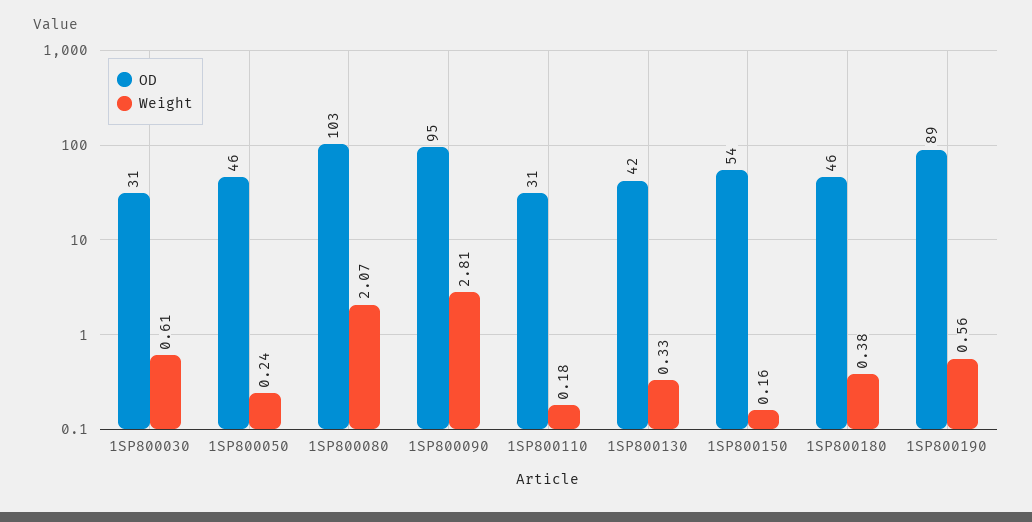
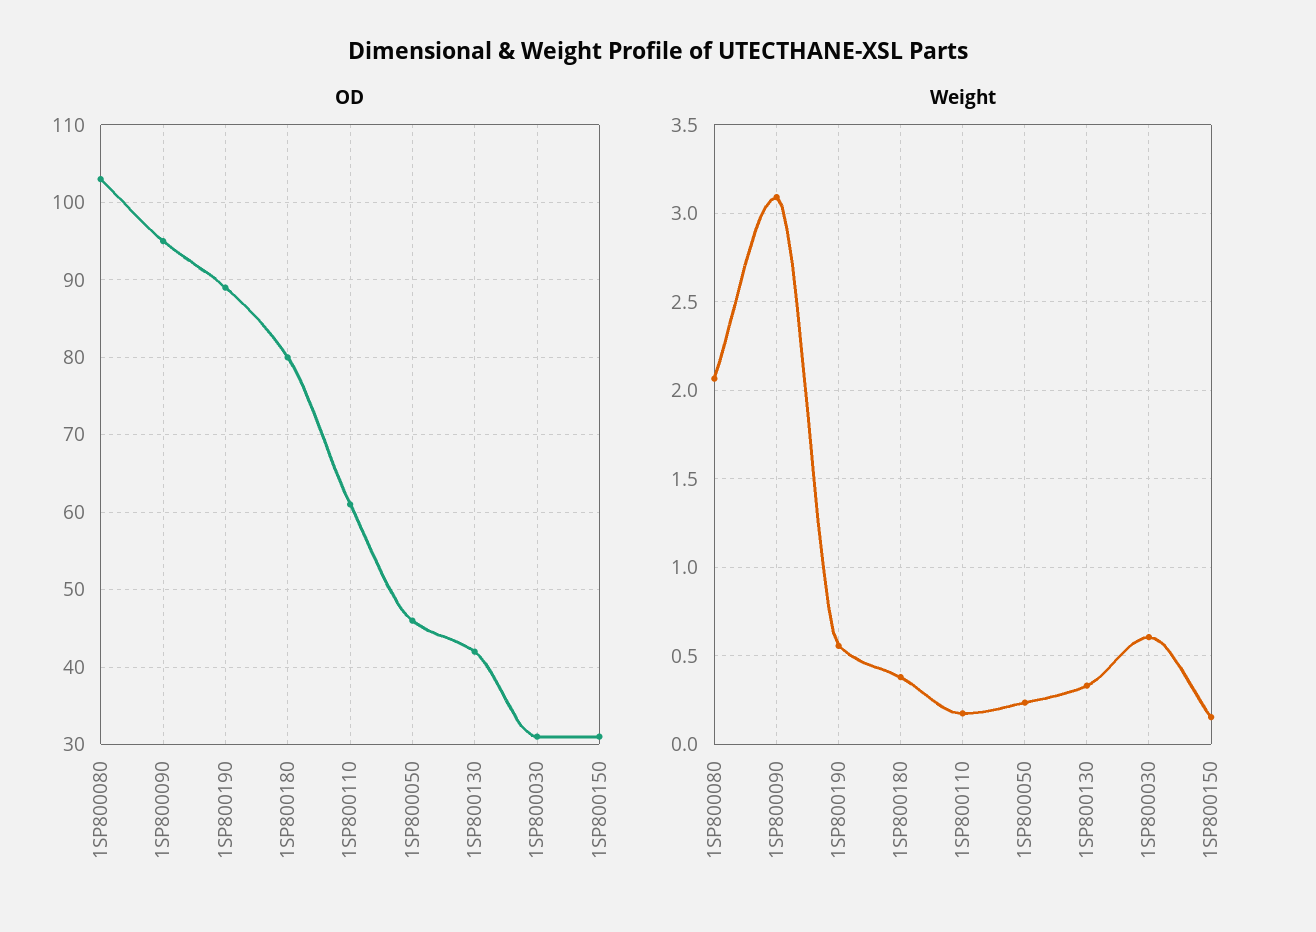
  {
    "OD": {
      "1SP800030": 31,
      "1SP800050": 46,
      "1SP800080": 103,
      "1SP800090": 95,
-     "1SP800110": 31,
+     "1SP800110": 61,
      "1SP800130": 42,
-     "1SP800150": 54,
+     "1SP800150": 31,
-     "1SP800180": 46,
+     "1SP800180": 80,
      "1SP800190": 89
    },
    "Weight": {
      "1SP800030": 0.61,
      "1SP800050": 0.24,
      "1SP800080": 2.07,
-     "1SP800090": 2.81,
+     "1SP800090": 3.1,
      "1SP800110": 0.18,
      "1SP800130": 0.33,
      "1SP800150": 0.16,
      "1SP800180": 0.38,
      "1SP800190": 0.56
    }
  }

